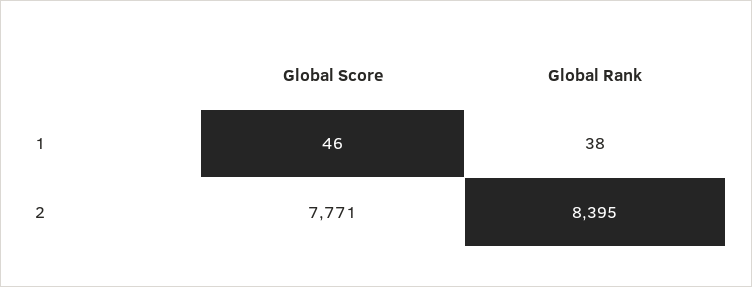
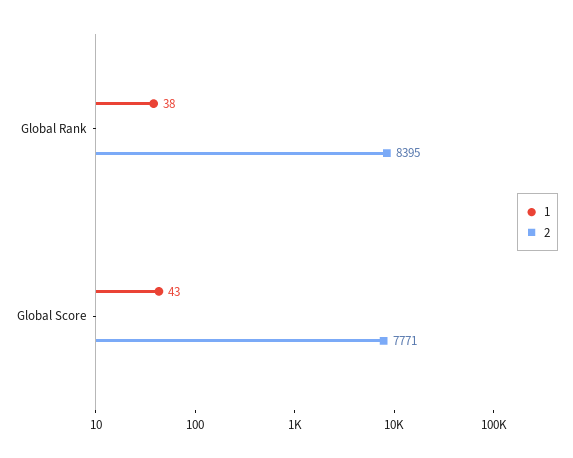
  {
    "1": {
-     "Global Score": 46,
+     "Global Score": 43,
      "Global Rank": 38
    },
    "2": {
      "Global Score": 7771,
      "Global Rank": 8395
    }
  }

